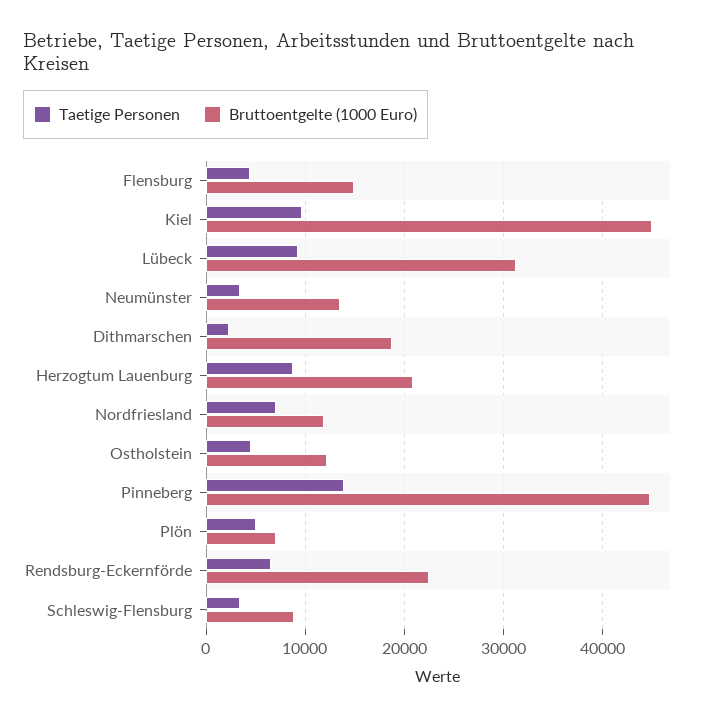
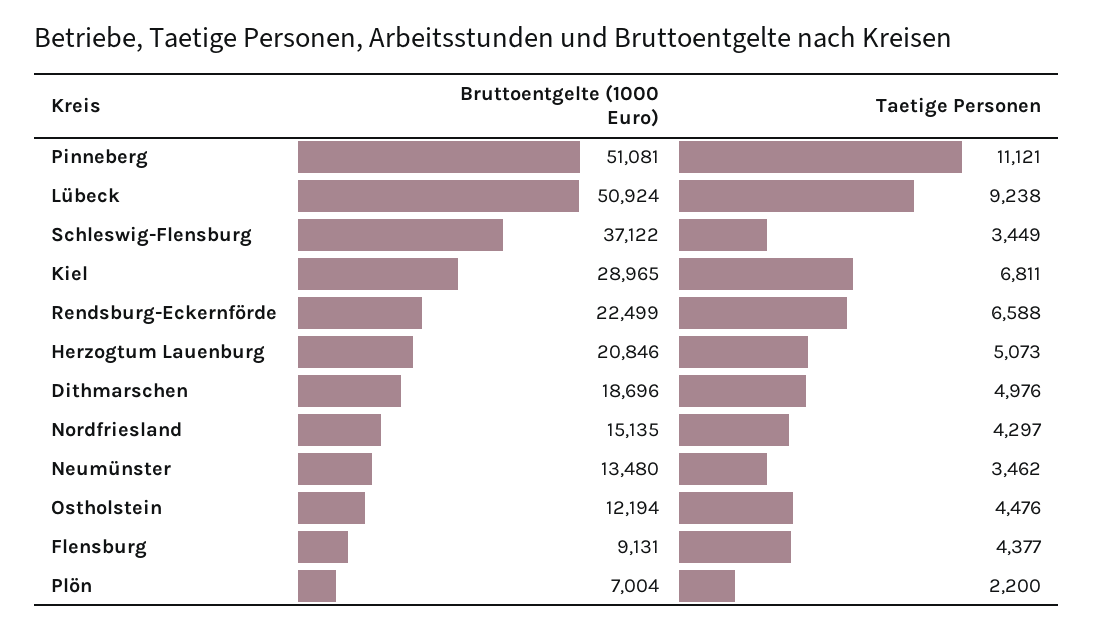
  {
    "Taetige Personen": {
      "Flensburg": 4377,
-     "Kiel": 10000,
+     "Kiel": 6811,
      "Lübeck": 9238,
      "Neumünster": 3462,
-     "Dithmarschen": 2000,
+     "Dithmarschen": 4976,
-     "Herzogtum Lauenburg": 9000,
+     "Herzogtum Lauenburg": 5073,
-     "Nordfriesland": 7000,
+     "Nordfriesland": 4297,
      "Ostholstein": 4476,
-     "Pinneberg": 14000,
+     "Pinneberg": 11121,
-     "Plön": 5000,
+     "Plön": 2200,
      "Rendsburg-Eckernförde": 6588,
      "Schleswig-Flensburg": 3449
    },
    "Bruttoentgelte (1000 Euro)": {
-     "Flensburg": 15000,
+     "Flensburg": 9131,
-     "Kiel": 45000,
+     "Kiel": 28965,
-     "Lübeck": 31000,
+     "Lübeck": 50924,
      "Neumünster": 13480,
      "Dithmarschen": 18696,
      "Herzogtum Lauenburg": 20846,
-     "Nordfriesland": 12000,
+     "Nordfriesland": 15135,
      "Ostholstein": 12194,
-     "Pinneberg": 45000,
+     "Pinneberg": 51081,
      "Plön": 7004,
      "Rendsburg-Eckernförde": 22499,
-     "Schleswig-Flensburg": 9000
+     "Schleswig-Flensburg": 37122
    }
  }

